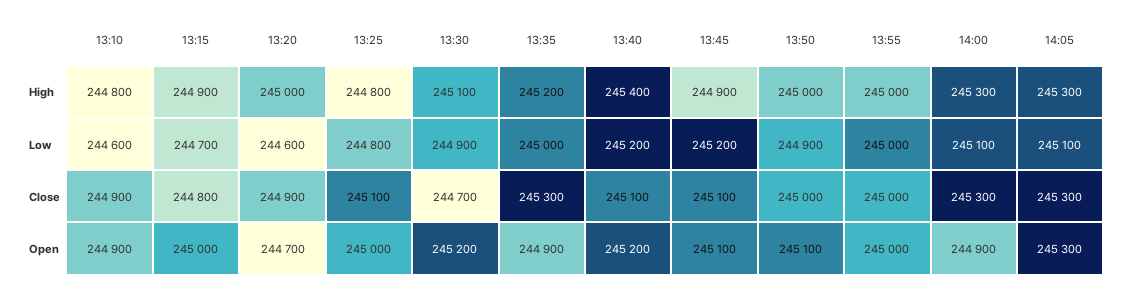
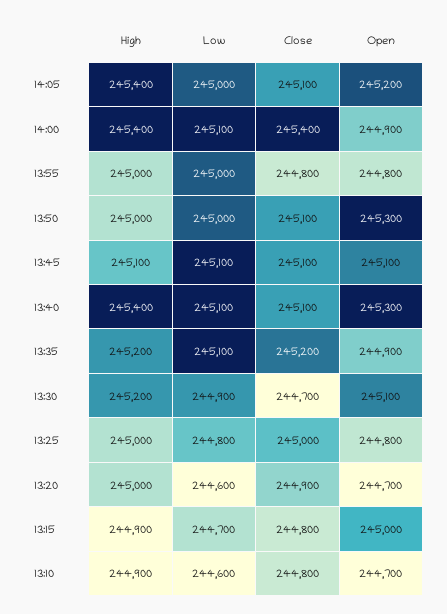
  {
    "13:10": {
-     "High": 244800,
+     "High": 244900,
      "Low": 244600,
-     "Close": 244900,
+     "Close": 244800,
-     "Open": 244900
+     "Open": 244700
    },
    "13:15": {
      "High": 244900,
      "Low": 244700,
      "Close": 244800,
      "Open": 245000
    },
    "13:20": {
      "High": 245000,
      "Low": 244600,
      "Close": 244900,
      "Open": 244700
    },
    "13:25": {
-     "High": 244800,
+     "High": 245000,
      "Low": 244800,
-     "Close": 245100,
+     "Close": 245000,
-     "Open": 245000
+     "Open": 244800
    },
    "13:30": {
-     "High": 245100,
+     "High": 245200,
      "Low": 244900,
      "Close": 244700,
-     "Open": 245200
+     "Open": 245100
    },
    "13:35": {
      "High": 245200,
-     "Low": 245000,
+     "Low": 245100,
-     "Close": 245300,
+     "Close": 245200,
      "Open": 244900
    },
    "13:40": {
      "High": 245400,
-     "Low": 245200,
+     "Low": 245100,
      "Close": 245100,
-     "Open": 245200
+     "Open": 245300
    },
    "13:45": {
-     "High": 244900,
+     "High": 245100,
-     "Low": 245200,
+     "Low": 245100,
      "Close": 245100,
      "Open": 245100
    },
    "13:50": {
      "High": 245000,
-     "Low": 244900,
+     "Low": 245000,
-     "Close": 245000,
+     "Close": 245100,
-     "Open": 245100
+     "Open": 245300
    },
    "13:55": {
      "High": 245000,
      "Low": 245000,
-     "Close": 245000,
+     "Close": 244800,
-     "Open": 245000
+     "Open": 244800
    },
    "14:00": {
-     "High": 245300,
+     "High": 245400,
      "Low": 245100,
-     "Close": 245300,
+     "Close": 245400,
      "Open": 244900
    },
    "14:05": {
-     "High": 245300,
+     "High": 245400,
-     "Low": 245100,
+     "Low": 245000,
-     "Close": 245300,
+     "Close": 245100,
-     "Open": 245300
+     "Open": 245200
    }
  }

